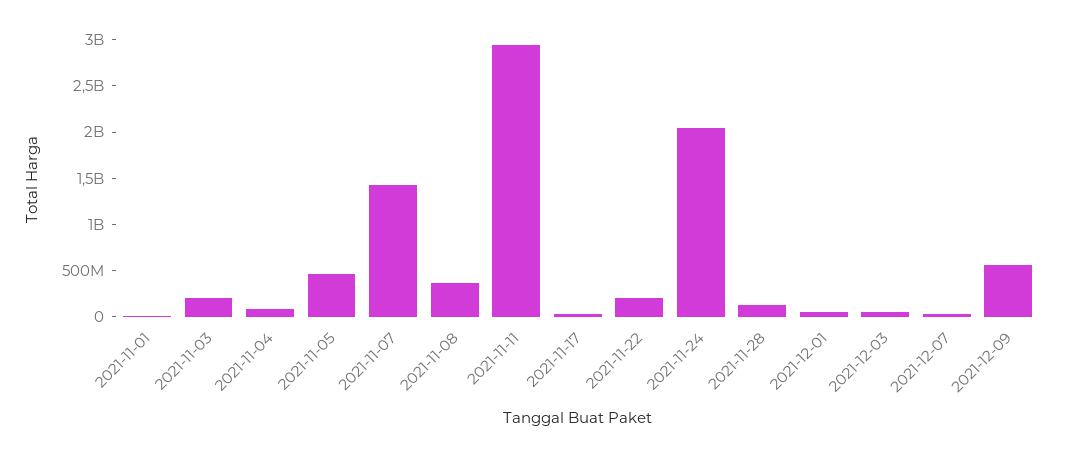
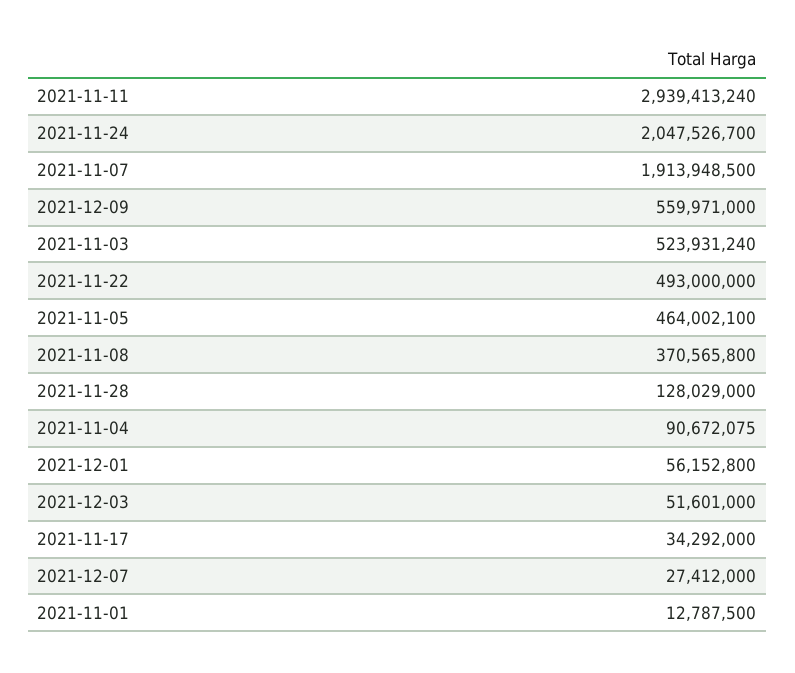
  {
    "2021-11-01": 12787500,
-   "2021-11-03": 200000000,
+   "2021-11-03": 523931240,
    "2021-11-04": 90672075,
    "2021-11-05": 464002100,
-   "2021-11-07": 1400000000,
+   "2021-11-07": 1913948500,
    "2021-11-08": 370565800,
    "2021-11-11": 2939413240,
    "2021-11-17": 34292000,
-   "2021-11-22": 200000000,
+   "2021-11-22": 493000000,
    "2021-11-24": 2047526700,
    "2021-11-28": 128029000,
    "2021-12-01": 56152800,
    "2021-12-03": 51601000,
    "2021-12-07": 27412000,
    "2021-12-09": 559971000
  }

